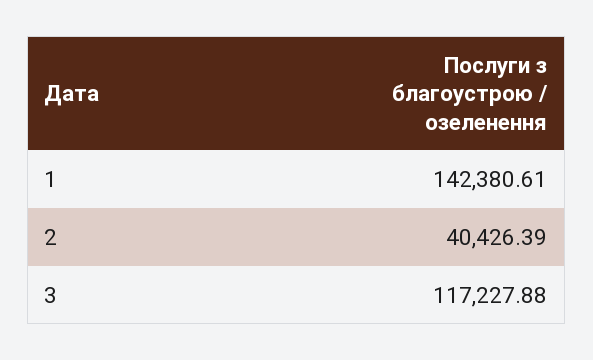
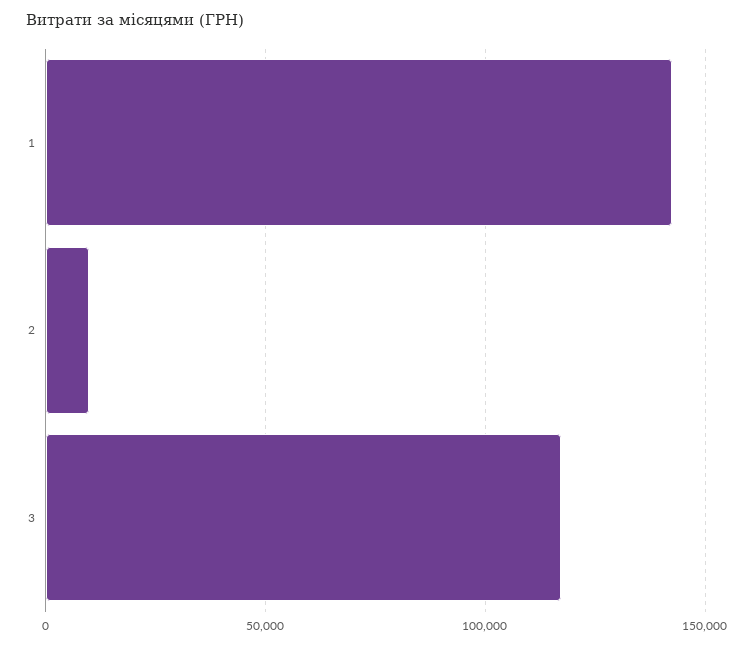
  {
    "1": 142380.61,
-   "2": 40426.39,
+   "2": 10000,
    "3": 117227.88
  }

